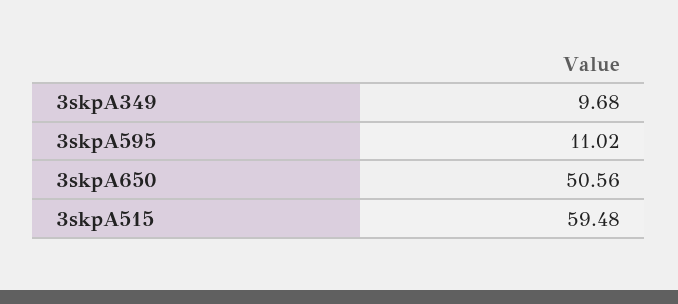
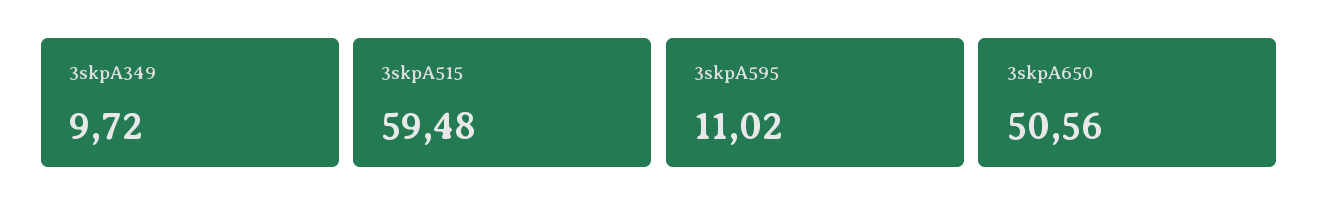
  {
-   "3skpA349": 9.68,
+   "3skpA349": 9.72,
    "3skpA595": 11.02,
    "3skpA650": 50.56,
    "3skpA515": 59.48
  }

